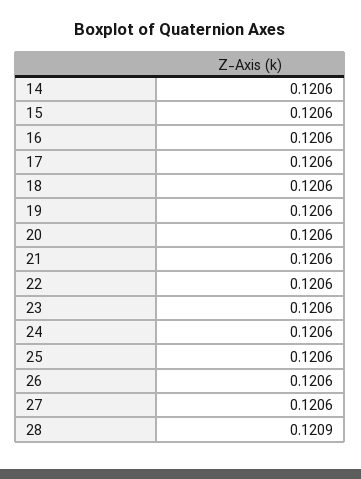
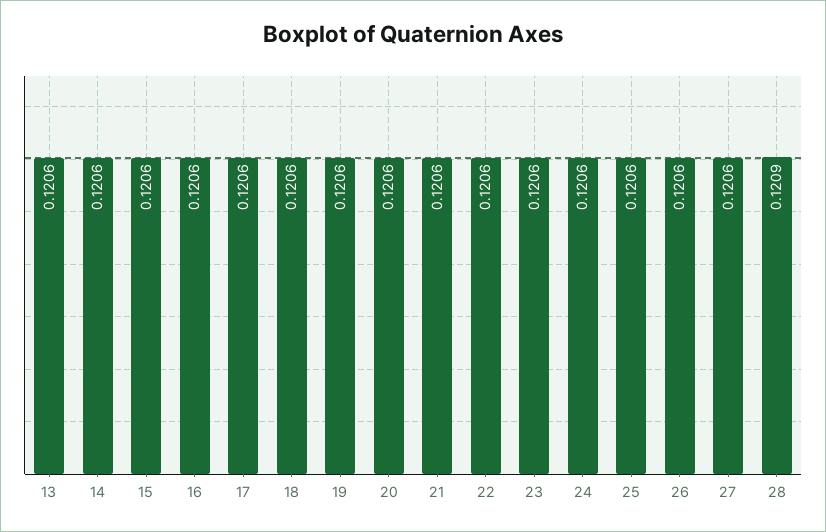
  {
    "14": 0.1206,
    "15": 0.1206,
    "16": 0.1206,
    "17": 0.1206,
    "18": 0.1206,
    "19": 0.1206,
    "20": 0.1206,
    "21": 0.1206,
    "22": 0.1206,
    "23": 0.1206,
    "24": 0.1206,
    "25": 0.1206,
    "26": 0.1206,
    "27": 0.1206,
-   "28": 0.1209
+   "28": 0.1209,
+   "13": 0.1206
  }

